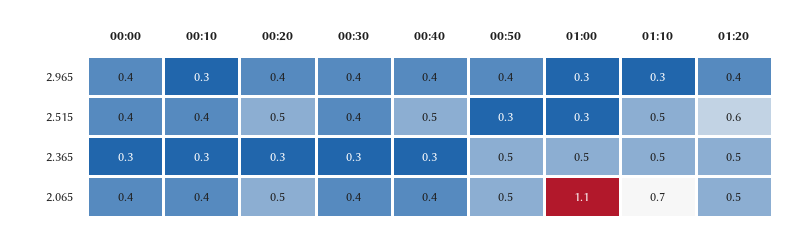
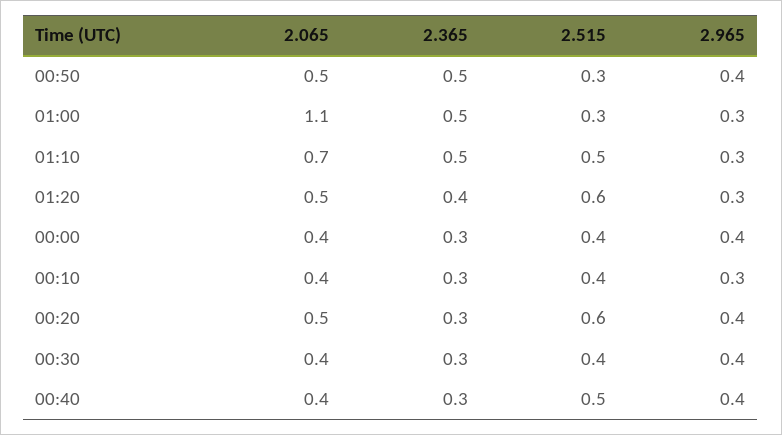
  {
    "00:00": {
      "2.965": 0.4,
      "2.515": 0.4,
      "2.365": 0.3,
      "2.065": 0.4
    },
    "00:10": {
      "2.965": 0.3,
      "2.515": 0.4,
      "2.365": 0.3,
      "2.065": 0.4
    },
    "00:20": {
      "2.965": 0.4,
-     "2.515": 0.5,
+     "2.515": 0.6,
      "2.365": 0.3,
      "2.065": 0.5
    },
    "00:30": {
      "2.965": 0.4,
      "2.515": 0.4,
      "2.365": 0.3,
      "2.065": 0.4
    },
    "00:40": {
      "2.965": 0.4,
      "2.515": 0.5,
      "2.365": 0.3,
      "2.065": 0.4
    },
    "00:50": {
      "2.965": 0.4,
      "2.515": 0.3,
      "2.365": 0.5,
      "2.065": 0.5
    },
    "01:00": {
      "2.965": 0.3,
      "2.515": 0.3,
      "2.365": 0.5,
      "2.065": 1.1
    },
    "01:10": {
      "2.965": 0.3,
      "2.515": 0.5,
      "2.365": 0.5,
      "2.065": 0.7
    },
    "01:20": {
-     "2.965": 0.4,
+     "2.965": 0.3,
      "2.515": 0.6,
-     "2.365": 0.5,
+     "2.365": 0.4,
      "2.065": 0.5
    }
  }

